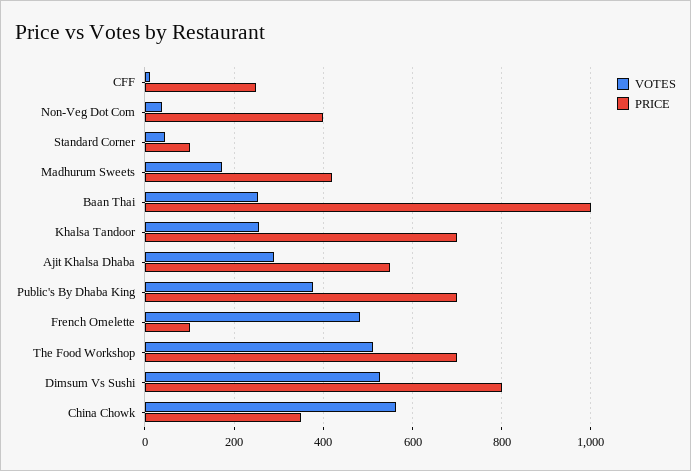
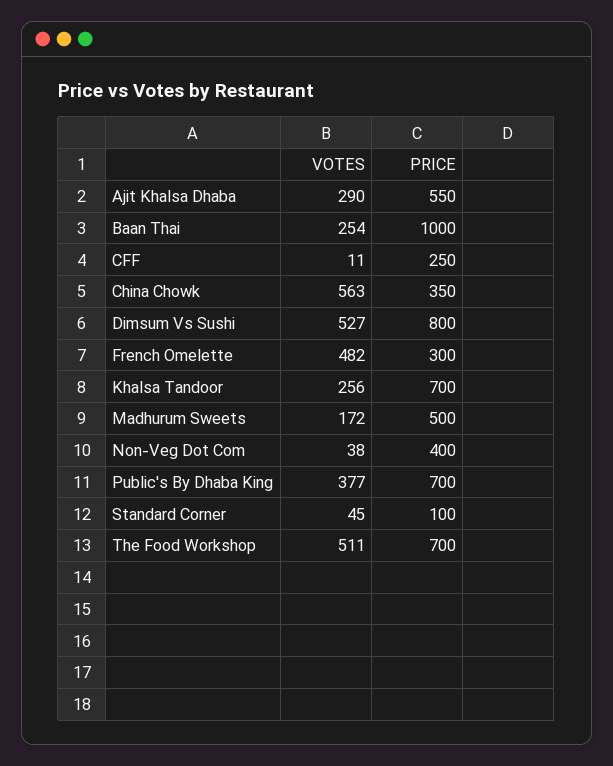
  {
    "VOTES": {
      "CFF": 11,
      "Non-Veg Dot Com": 38,
      "Standard Corner": 45,
      "Madhurum Sweets": 172,
      "Baan Thai": 254,
      "Khalsa Tandoor": 256,
      "Ajit Khalsa Dhaba": 290,
      "Public's By Dhaba King": 377,
      "French Omelette": 482,
      "The Food Workshop": 511,
      "Dimsum Vs Sushi": 527,
      "China Chowk": 563
    },
    "PRICE": {
      "CFF": 250,
      "Non-Veg Dot Com": 400,
      "Standard Corner": 100,
-     "Madhurum Sweets": 420,
+     "Madhurum Sweets": 500,
      "Baan Thai": 1000,
      "Khalsa Tandoor": 700,
      "Ajit Khalsa Dhaba": 550,
      "Public's By Dhaba King": 700,
-     "French Omelette": 100,
+     "French Omelette": 300,
      "The Food Workshop": 700,
      "Dimsum Vs Sushi": 800,
      "China Chowk": 350
    }
  }

